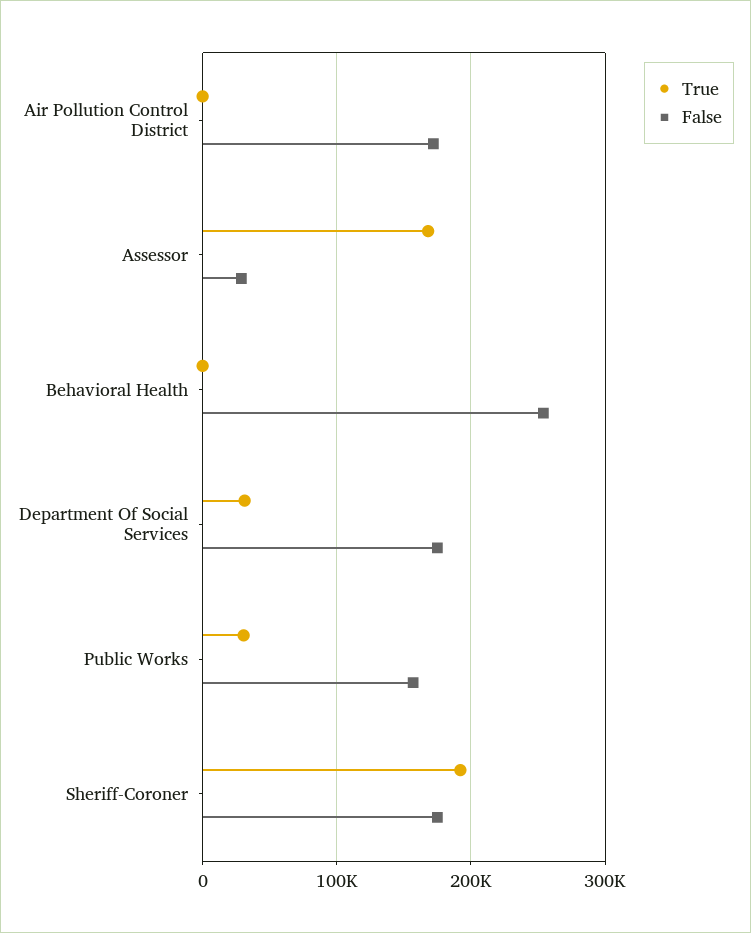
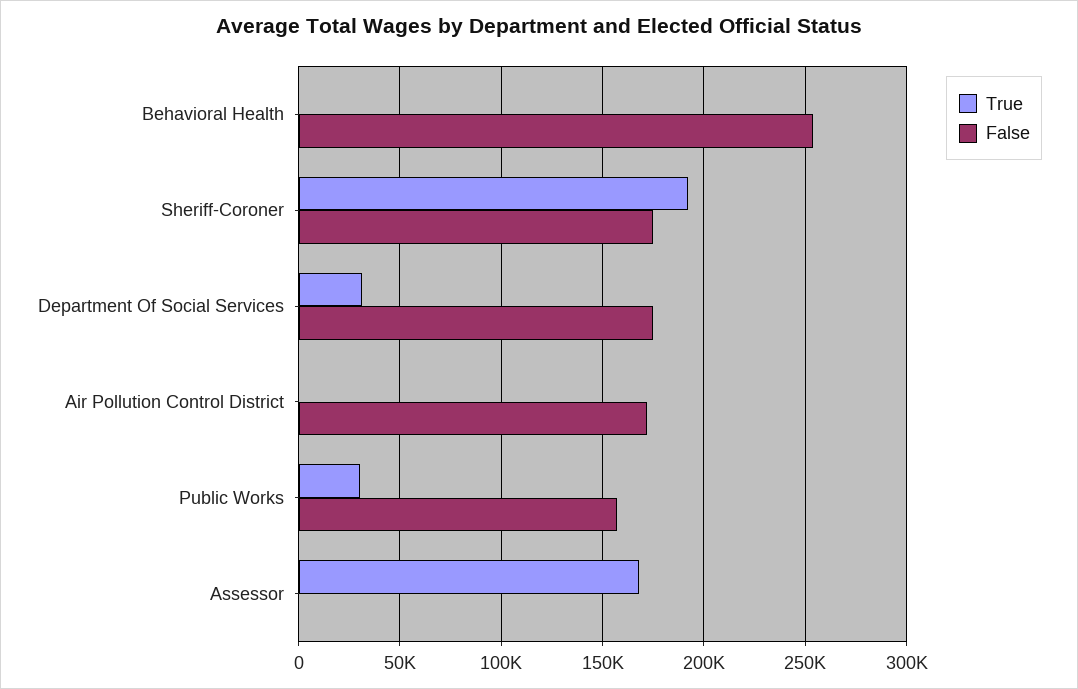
  {
    "True": {
      "Air Pollution Control District": 0,
      "Assessor": 170000,
      "Behavioral Health": 0,
      "Department Of Social Services": 30000,
      "Public Works": 30000,
      "Sheriff-Coroner": 190000
    },
    "False": {
      "Air Pollution Control District": 170000,
-     "Assessor": 30000,
+     "Assessor": 0,
      "Behavioral Health": 255000,
      "Department Of Social Services": 175000,
      "Public Works": 155000,
      "Sheriff-Coroner": 175000
    }
  }

